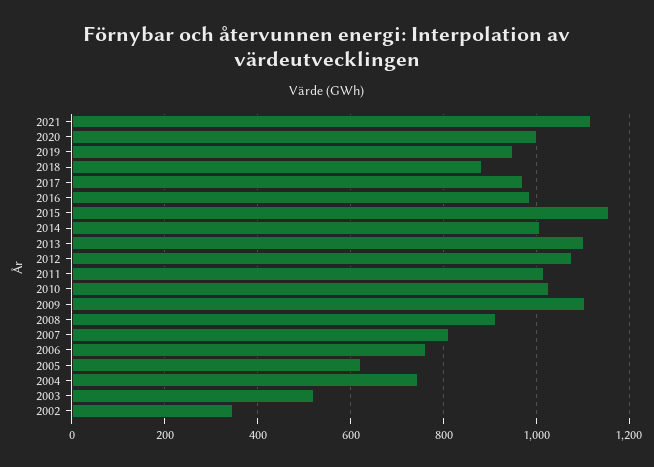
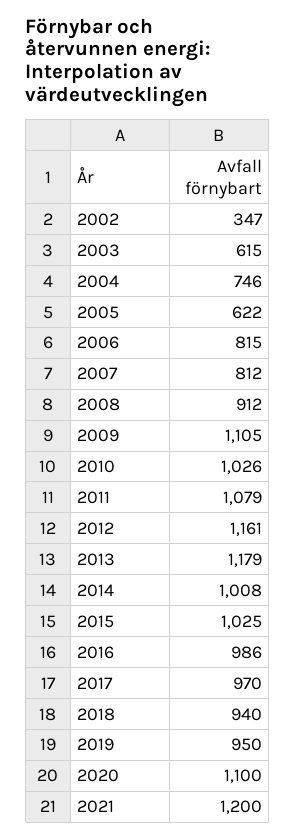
  {
-   "2021": 1120,
+   "2021": 1200,
-   "2020": 1000,
+   "2020": 1100,
    "2019": 950,
-   "2018": 880,
+   "2018": 940,
    "2017": 970,
    "2016": 986,
-   "2015": 1160,
+   "2015": 1025,
    "2014": 1008,
-   "2013": 1100,
+   "2013": 1179,
-   "2012": 1080,
+   "2012": 1161,
-   "2011": 1020,
+   "2011": 1079,
    "2010": 1026,
    "2009": 1105,
    "2008": 912,
    "2007": 812,
-   "2006": 760,
+   "2006": 815,
    "2005": 622,
    "2004": 746,
-   "2003": 520,
+   "2003": 615,
    "2002": 347
  }

